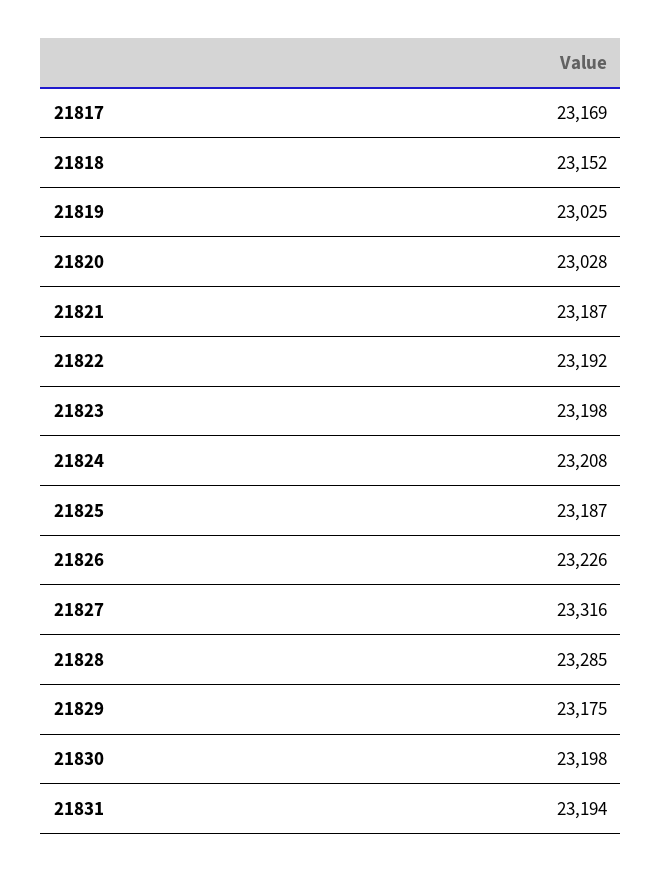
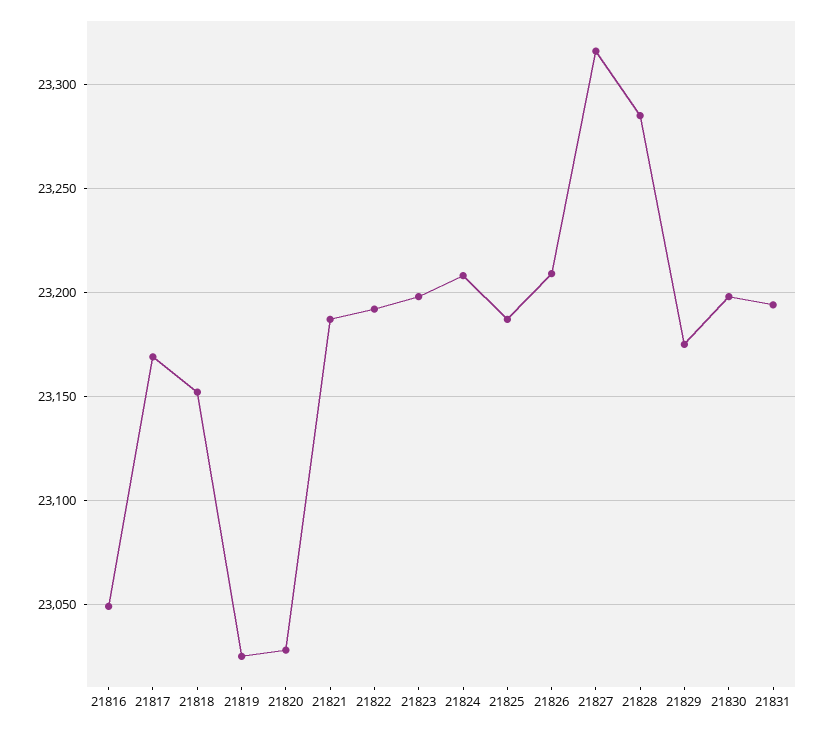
  {
    "21817": 23169,
    "21818": 23152,
    "21819": 23025,
    "21820": 23028,
    "21821": 23187,
    "21822": 23192,
    "21823": 23198,
    "21824": 23208,
    "21825": 23187,
-   "21826": 23226,
+   "21826": 23210,
    "21827": 23316,
    "21828": 23285,
    "21829": 23175,
    "21830": 23198,
-   "21831": 23194
+   "21831": 23194,
+   "21816": 23050
  }

